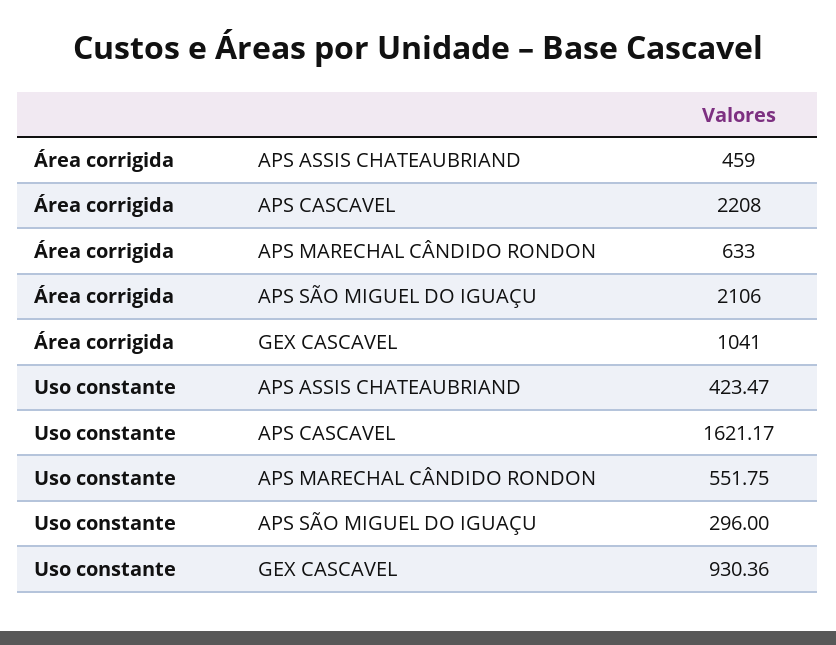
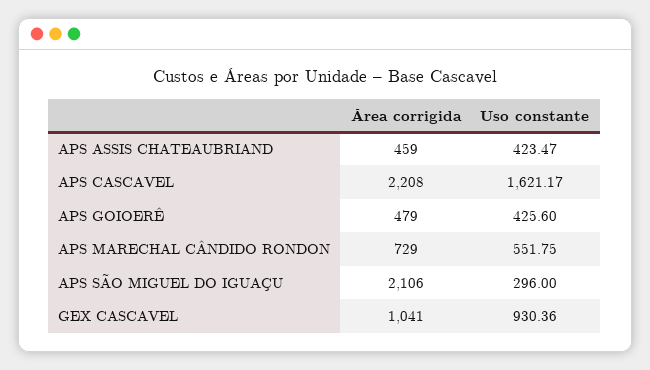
  {
    "Área corrigida": {
      "APS ASSIS CHATEAUBRIAND": 459,
      "APS CASCAVEL": 2208,
-     "APS MARECHAL CÂNDIDO RONDON": 633,
+     "APS MARECHAL CÂNDIDO RONDON": 729,
      "APS SÃO MIGUEL DO IGUAÇU": 2106,
-     "GEX CASCAVEL": 1041
+     "GEX CASCAVEL": 1041,
+     "APS GOIOERÊ": 479
    },
    "Uso constante": {
      "APS ASSIS CHATEAUBRIAND": 423.47,
      "APS CASCAVEL": 1621.17,
      "APS MARECHAL CÂNDIDO RONDON": 551.75,
      "APS SÃO MIGUEL DO IGUAÇU": 296,
-     "GEX CASCAVEL": 930.36
+     "GEX CASCAVEL": 930.36,
+     "APS GOIOERÊ": 425.6
    }
  }

